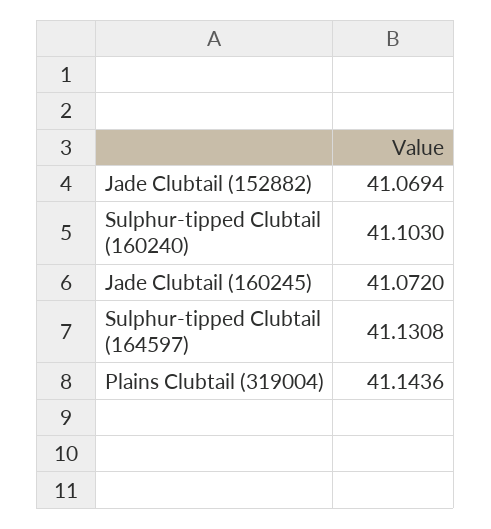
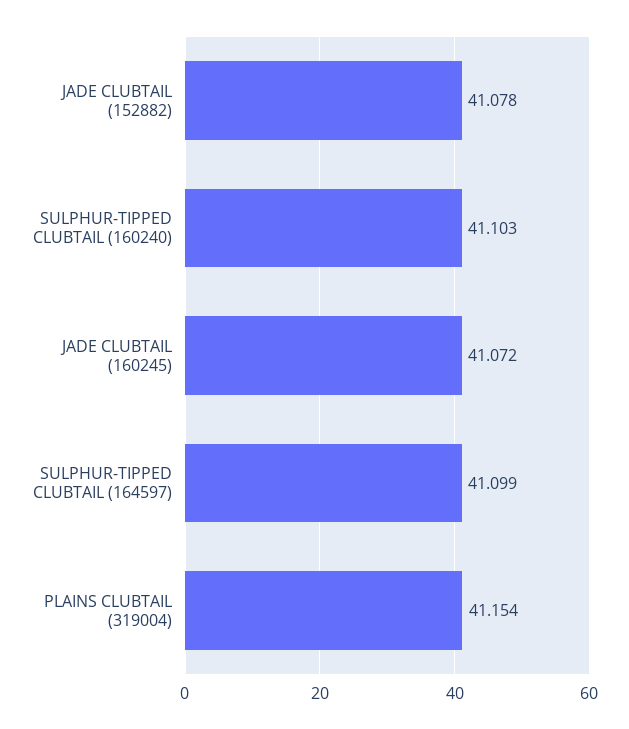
  {
-   "Jade Clubtail (152882)": 41.0694,
+   "Jade Clubtail (152882)": 41.078,
    "Sulphur-tipped Clubtail (160240)": 41.103,
    "Jade Clubtail (160245)": 41.072,
-   "Sulphur-tipped Clubtail (164597)": 41.1308,
+   "Sulphur-tipped Clubtail (164597)": 41.099,
-   "Plains Clubtail (319004)": 41.1436
+   "Plains Clubtail (319004)": 41.154
  }

